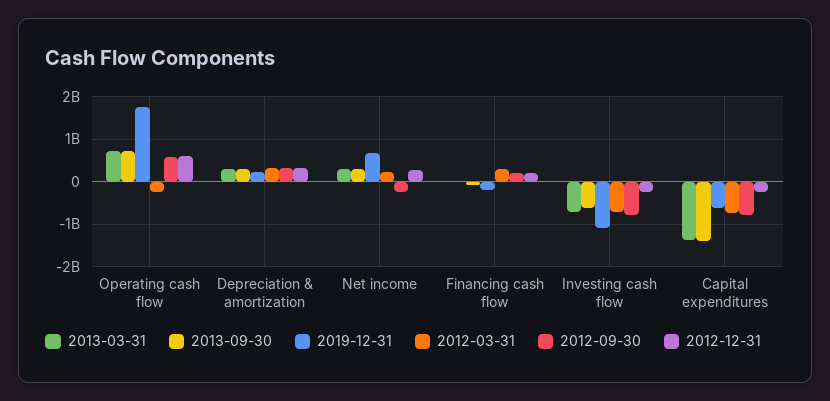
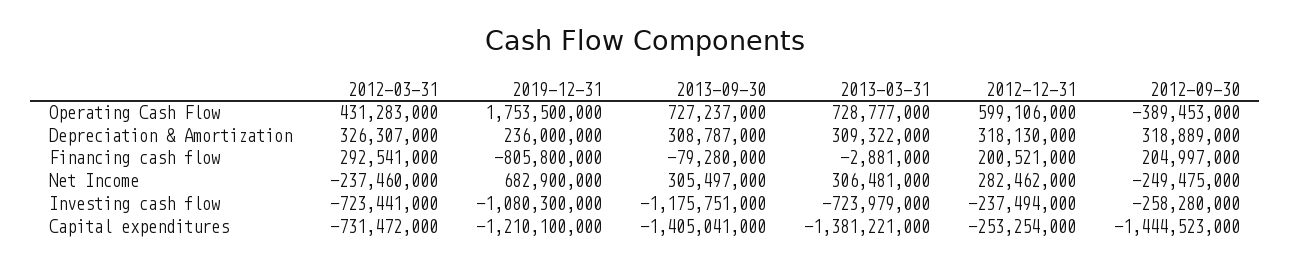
  {
    "2013-03-31": {
      "Operating cash flow": 728777000,
      "Depreciation & amortization": 309322000,
      "Net income": 306481000,
      "Financing cash flow": -2881000,
      "Investing cash flow": -723979000,
      "Capital expenditures": -1381221000
    },
    "2013-09-30": {
      "Operating cash flow": 727237000,
      "Depreciation & amortization": 308787000,
      "Net income": 305497000,
      "Financing cash flow": -79280000,
-     "Investing cash flow": -600000000,
+     "Investing cash flow": -1175751000,
      "Capital expenditures": -1405041000
    },
    "2019-12-31": {
      "Operating cash flow": 1753500000,
      "Depreciation & amortization": 236000000,
      "Net income": 682900000,
-     "Financing cash flow": -200000000,
+     "Financing cash flow": -805800000,
      "Investing cash flow": -1080300000,
-     "Capital expenditures": -600000000
+     "Capital expenditures": -1210100000
    },
    "2012-03-31": {
-     "Operating cash flow": -200000000,
+     "Operating cash flow": 431283000,
      "Depreciation & amortization": 326307000,
-     "Net income": 200000000,
+     "Net income": -237460000,
      "Financing cash flow": 292541000,
      "Investing cash flow": -723441000,
      "Capital expenditures": -731472000
    },
    "2012-09-30": {
-     "Operating cash flow": 600000000,
+     "Operating cash flow": -389453000,
      "Depreciation & amortization": 318889000,
      "Net income": -249475000,
      "Financing cash flow": 204997000,
-     "Investing cash flow": -800000000,
+     "Investing cash flow": -258280000,
-     "Capital expenditures": -800000000
+     "Capital expenditures": -1444523000
    },
    "2012-12-31": {
      "Operating cash flow": 599106000,
      "Depreciation & amortization": 318130000,
      "Net income": 282462000,
      "Financing cash flow": 200521000,
      "Investing cash flow": -237494000,
      "Capital expenditures": -253254000
    }
  }

